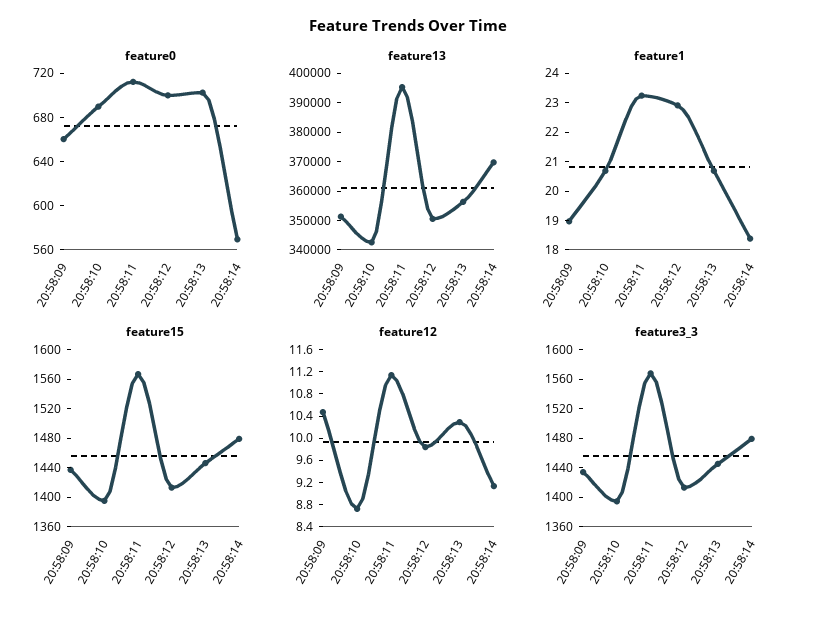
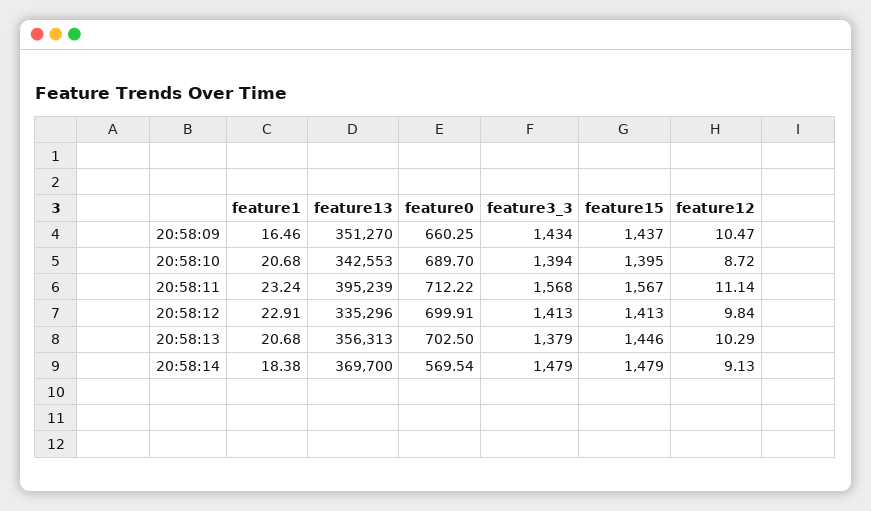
  {
    "feature0": {
      "20:58:09": 660.25,
      "20:58:10": 689.7,
      "20:58:11": 712.22,
      "20:58:12": 699.91,
      "20:58:13": 702.5,
      "20:58:14": 569.54
    },
    "feature13": {
      "20:58:09": 351270,
      "20:58:10": 342553,
      "20:58:11": 395239,
-     "20:58:12": 350000,
+     "20:58:12": 335296,
      "20:58:13": 356313,
      "20:58:14": 369700
    },
    "feature1": {
-     "20:58:09": 19,
+     "20:58:09": 16.46,
      "20:58:10": 20.68,
      "20:58:11": 23.24,
      "20:58:12": 22.91,
      "20:58:13": 20.68,
      "20:58:14": 18.38
    },
    "feature15": {
      "20:58:09": 1437,
      "20:58:10": 1395,
      "20:58:11": 1567,
      "20:58:12": 1413,
      "20:58:13": 1446,
      "20:58:14": 1479
    },
    "feature12": {
      "20:58:09": 10.47,
      "20:58:10": 8.72,
      "20:58:11": 11.14,
      "20:58:12": 9.84,
      "20:58:13": 10.29,
      "20:58:14": 9.13
    },
    "feature3_3": {
      "20:58:09": 1434,
      "20:58:10": 1394,
      "20:58:11": 1568,
      "20:58:12": 1413,
-     "20:58:13": 1440,
+     "20:58:13": 1379,
      "20:58:14": 1479
    }
  }

